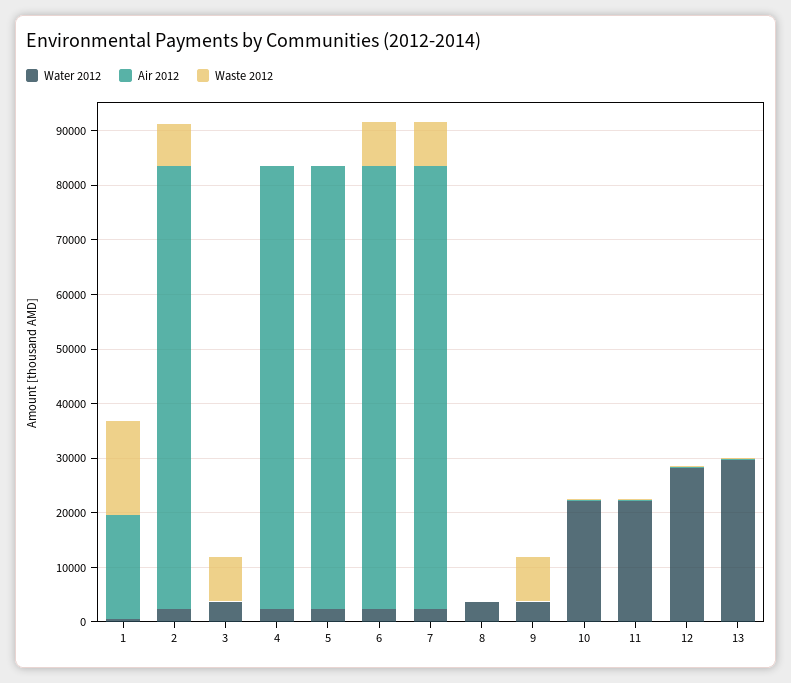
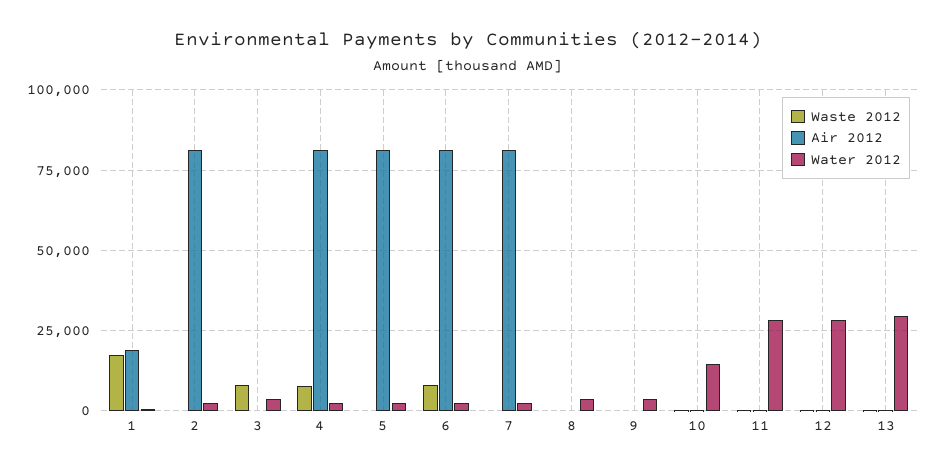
  {
    "Water 2012": {
      "1": 0,
      "2": 2000,
      "3": 4000,
      "4": 2000,
      "5": 2000,
      "6": 2000,
      "7": 2000,
      "8": 4000,
      "9": 4000,
-     "10": 22000,
+     "10": 15000,
-     "11": 22000,
+     "11": 27500,
      "12": 28000,
      "13": 30000
    },
    "Air 2012": {
      "1": 18000,
      "2": 82000,
      "3": 0,
      "4": 82000,
      "5": 82000,
      "6": 82000,
      "7": 82000,
      "8": 0,
      "9": 0,
      "10": 0,
      "11": 0,
      "12": 0,
      "13": 0
    },
    "Waste 2012": {
      "1": 18000,
-     "2": 8000,
+     "2": 0,
      "3": 8000,
-     "4": 0,
+     "4": 7500,
      "5": 0,
      "6": 8000,
-     "7": 8000,
+     "7": 0,
      "8": 0,
-     "9": 8000,
+     "9": 0,
      "10": 0,
      "11": 0,
      "12": 0,
      "13": 0
    }
  }

